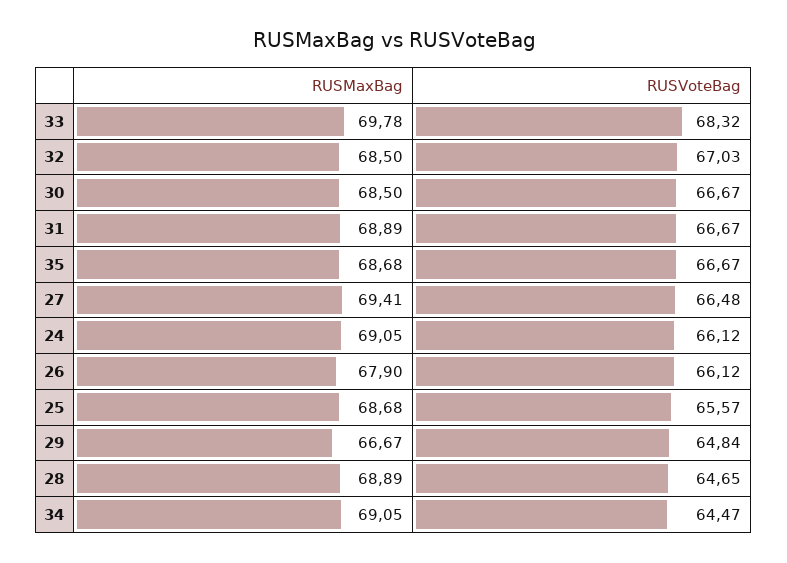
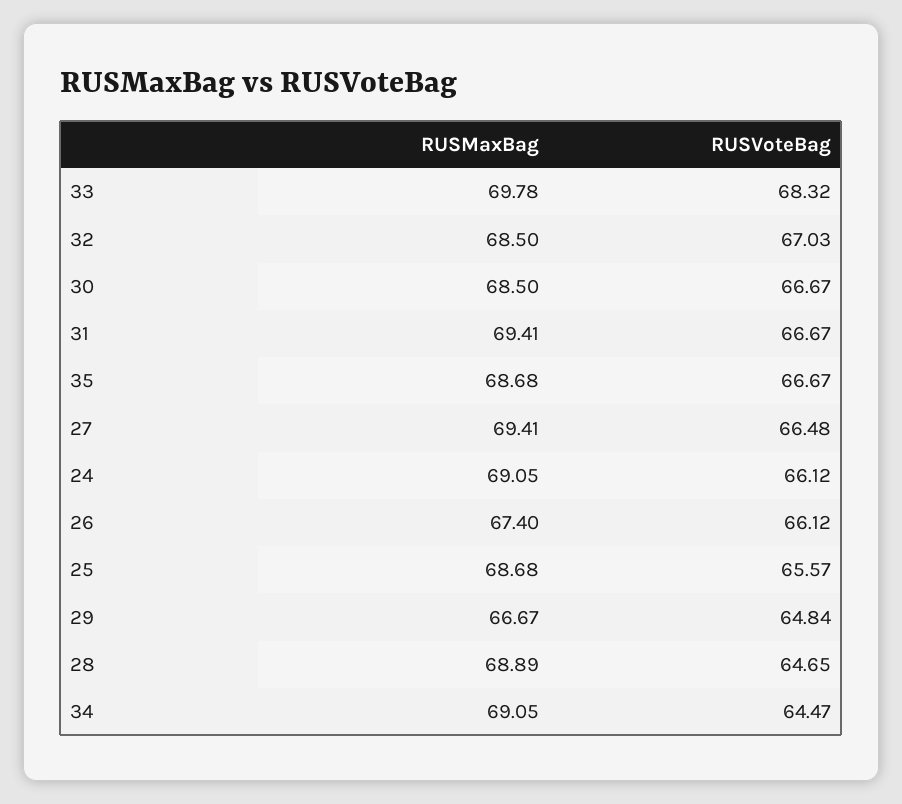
  {
    "RUSMaxBag": {
      "33": 69.78,
      "32": 68.5,
      "30": 68.5,
-     "31": 68.89,
+     "31": 69.41,
      "35": 68.68,
      "27": 69.41,
      "24": 69.05,
-     "26": 67.9,
+     "26": 67.4,
      "25": 68.68,
      "29": 66.67,
      "28": 68.89,
      "34": 69.05
    },
    "RUSVoteBag": {
      "33": 68.32,
      "32": 67.03,
      "30": 66.67,
      "31": 66.67,
      "35": 66.67,
      "27": 66.48,
      "24": 66.12,
      "26": 66.12,
      "25": 65.57,
      "29": 64.84,
      "28": 64.65,
      "34": 64.47
    }
  }

